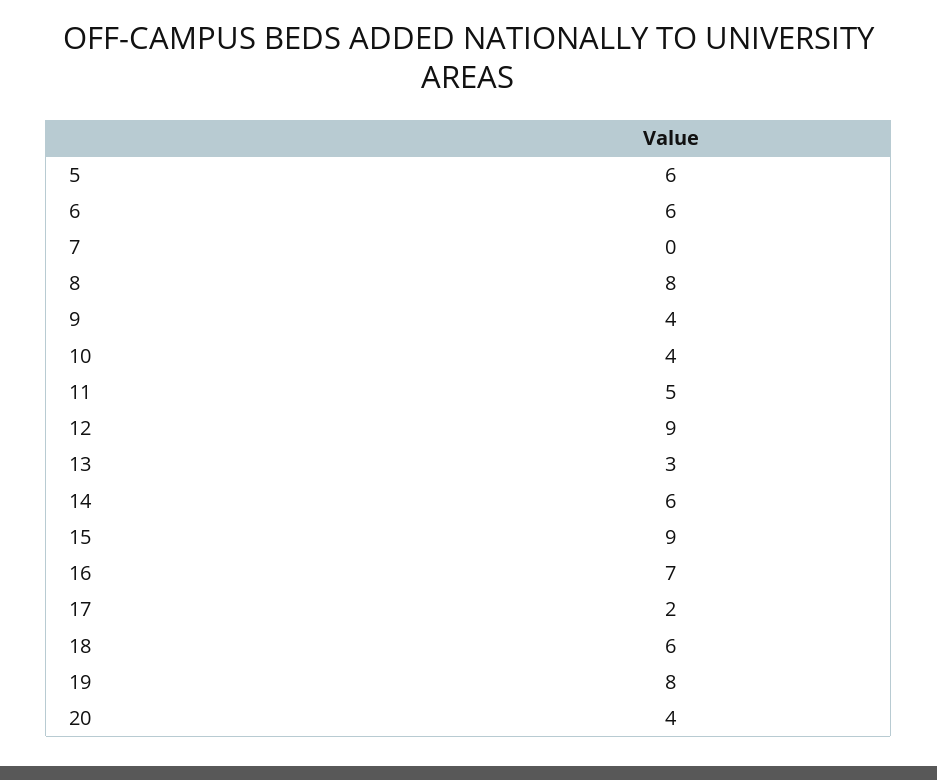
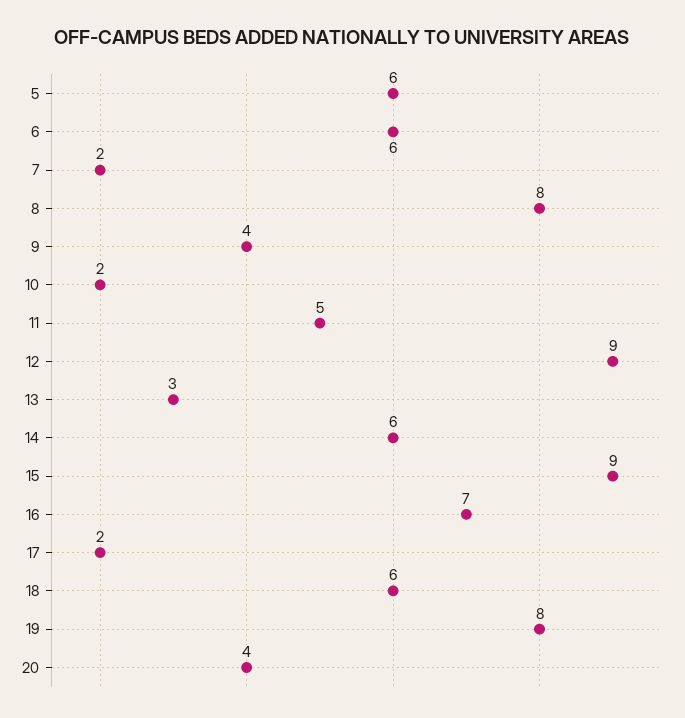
  {
    "5": 6,
    "6": 6,
-   "7": 0,
+   "7": 2,
    "8": 8,
    "9": 4,
-   "10": 4,
+   "10": 2,
    "11": 5,
    "12": 9,
    "13": 3,
    "14": 6,
    "15": 9,
    "16": 7,
    "17": 2,
    "18": 6,
    "19": 8,
    "20": 4
  }

